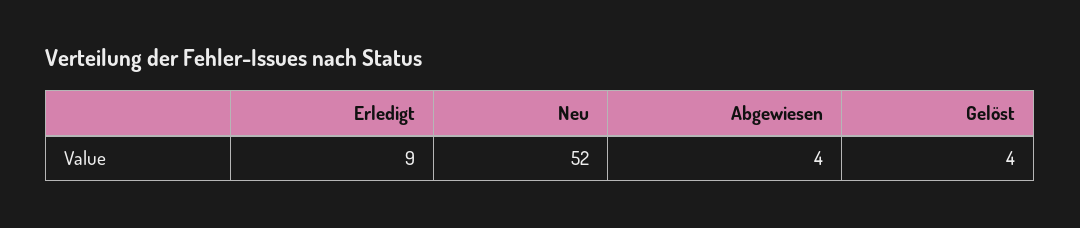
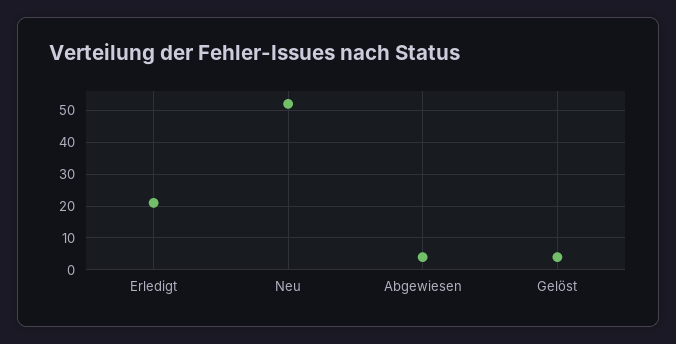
  {
-   "Erledigt": 9,
+   "Erledigt": 20,
    "Neu": 52,
    "Abgewiesen": 4,
    "Gelöst": 4
  }

